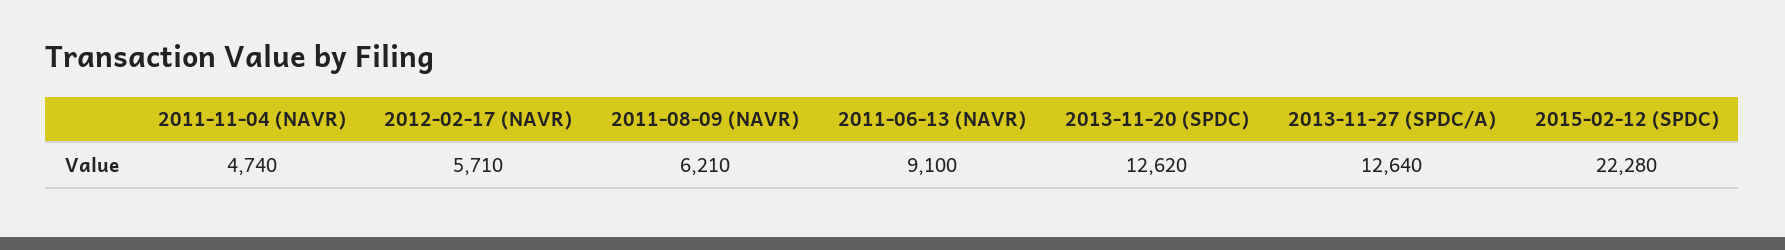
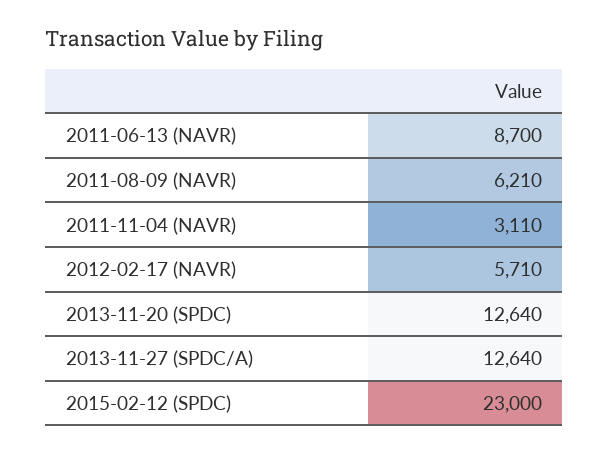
  {
-   "2011-11-04 (NAVR)": 4740,
+   "2011-11-04 (NAVR)": 3110,
    "2012-02-17 (NAVR)": 5710,
    "2011-08-09 (NAVR)": 6210,
-   "2011-06-13 (NAVR)": 9100,
+   "2011-06-13 (NAVR)": 8700,
-   "2013-11-20 (SPDC)": 12620,
+   "2013-11-20 (SPDC)": 12640,
    "2013-11-27 (SPDC/A)": 12640,
-   "2015-02-12 (SPDC)": 22280
+   "2015-02-12 (SPDC)": 23000
  }

